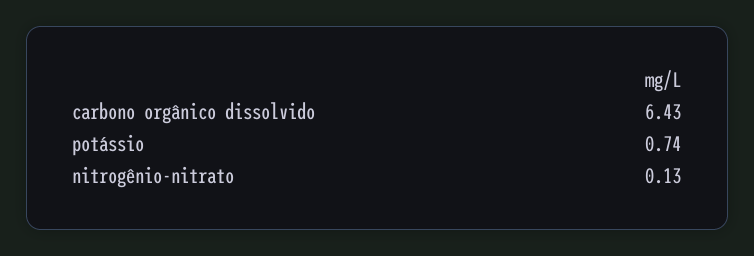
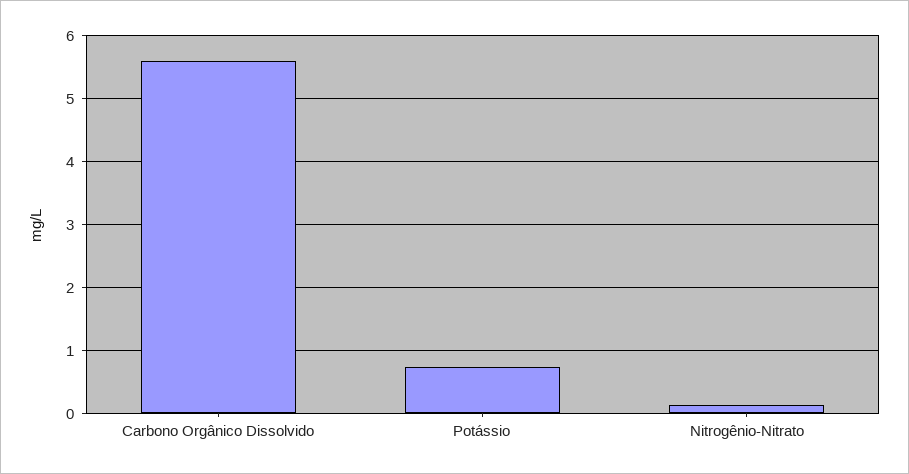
  {
-   "carbono orgânico dissolvido": 6.43,
+   "carbono orgânico dissolvido": 5.6,
    "potássio": 0.74,
    "nitrogênio-nitrato": 0.13
  }

